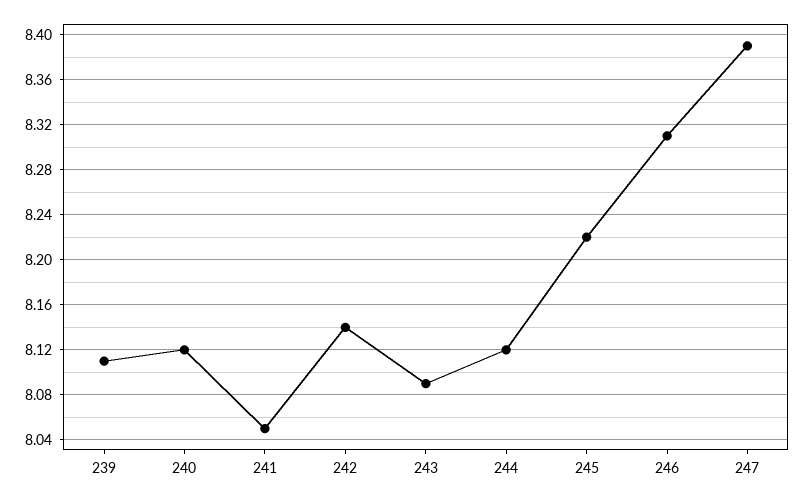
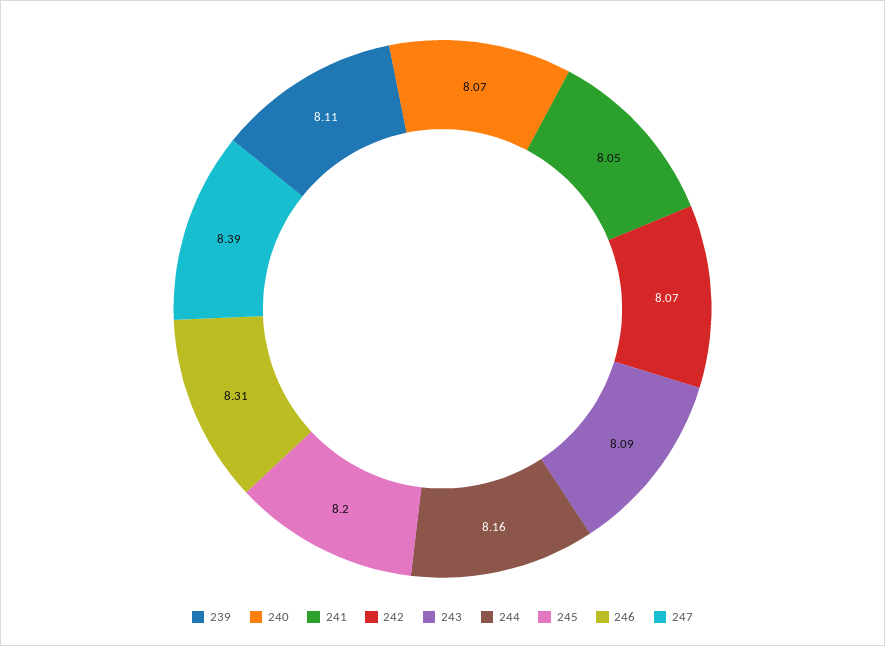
  {
    "239": 8.11,
-   "240": 8.12,
+   "240": 8.07,
    "241": 8.05,
-   "242": 8.14,
+   "242": 8.07,
    "243": 8.09,
-   "244": 8.12,
+   "244": 8.16,
-   "245": 8.22,
+   "245": 8.2,
    "246": 8.31,
    "247": 8.39
  }

